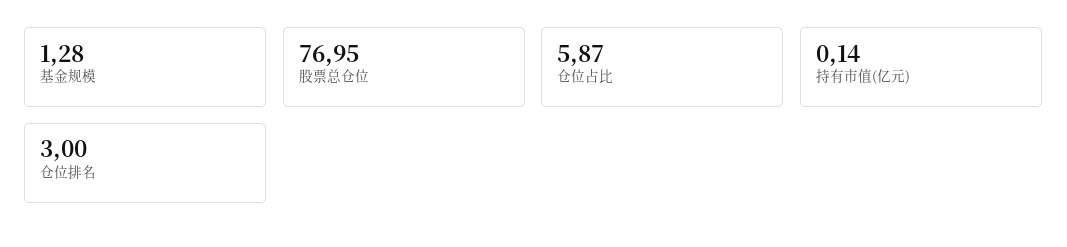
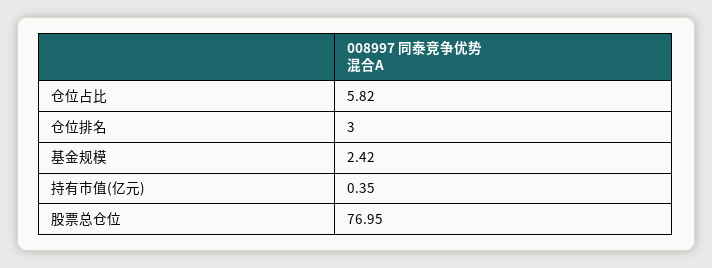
  {
-   "基金规模": 1.28,
+   "基金规模": 2.42,
    "股票总仓位": 76.95,
-   "仓位占比": 5.87,
+   "仓位占比": 5.82,
-   "持有市值(亿元)": 0.14,
+   "持有市值(亿元)": 0.35,
    "仓位排名": 3
  }

